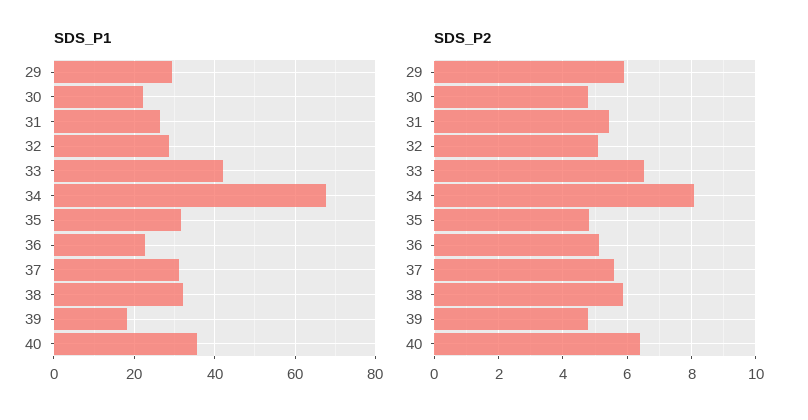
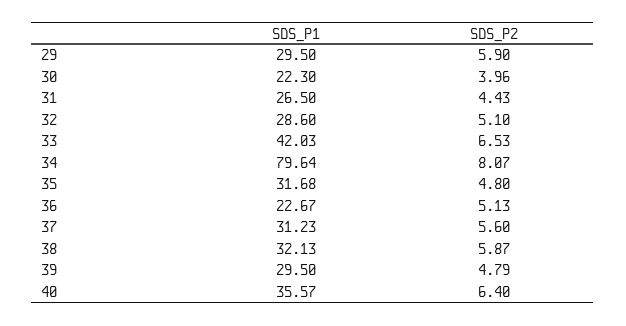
  {
    "SDS_P1": {
      "29": 29.5,
      "30": 22.3,
      "31": 26.5,
      "32": 28.6,
      "33": 42.03,
-     "34": 68,
+     "34": 79.64,
      "35": 31.68,
      "36": 22.67,
      "37": 31.23,
      "38": 32.13,
-     "39": 18,
+     "39": 29.5,
      "40": 35.57
    },
    "SDS_P2": {
      "29": 5.9,
-     "30": 4.8,
+     "30": 3.96,
-     "31": 5.4,
+     "31": 4.43,
      "32": 5.1,
      "33": 6.53,
      "34": 8.07,
      "35": 4.8,
      "36": 5.13,
      "37": 5.6,
      "38": 5.87,
      "39": 4.79,
      "40": 6.4
    }
  }

